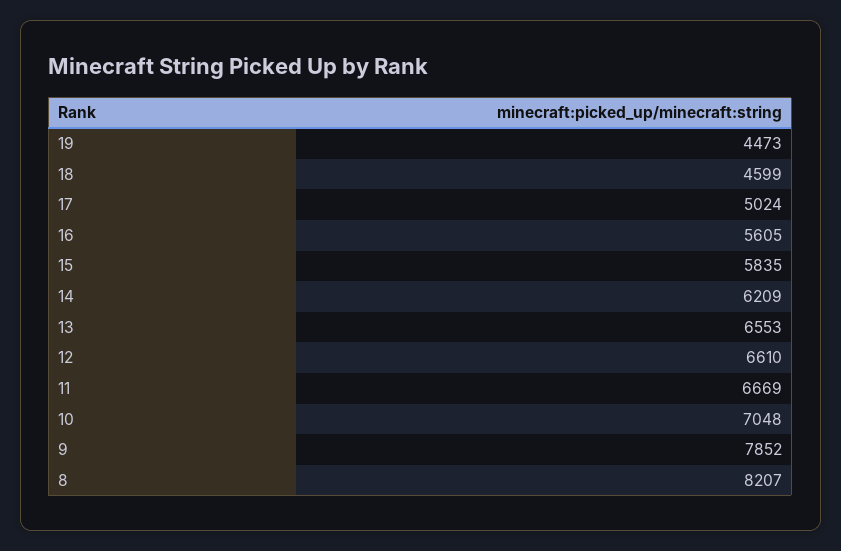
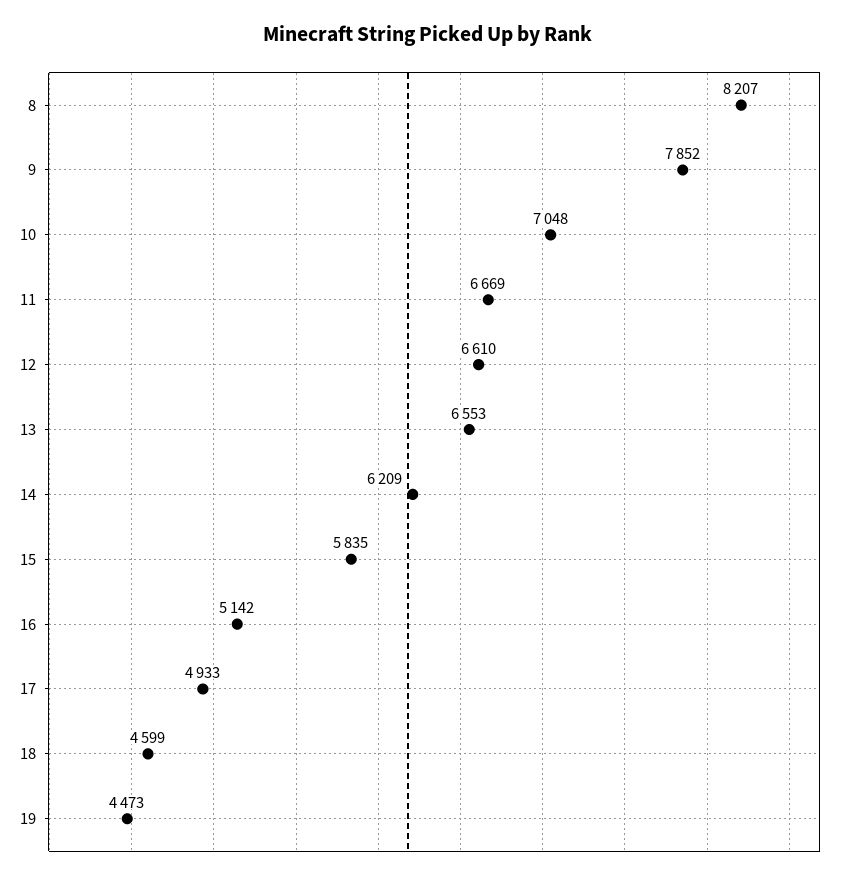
  {
    "19": 4473,
    "18": 4599,
-   "17": 5024,
+   "17": 4933,
-   "16": 5605,
+   "16": 5142,
    "15": 5835,
    "14": 6209,
    "13": 6553,
    "12": 6610,
    "11": 6669,
    "10": 7048,
    "9": 7852,
    "8": 8207
  }

